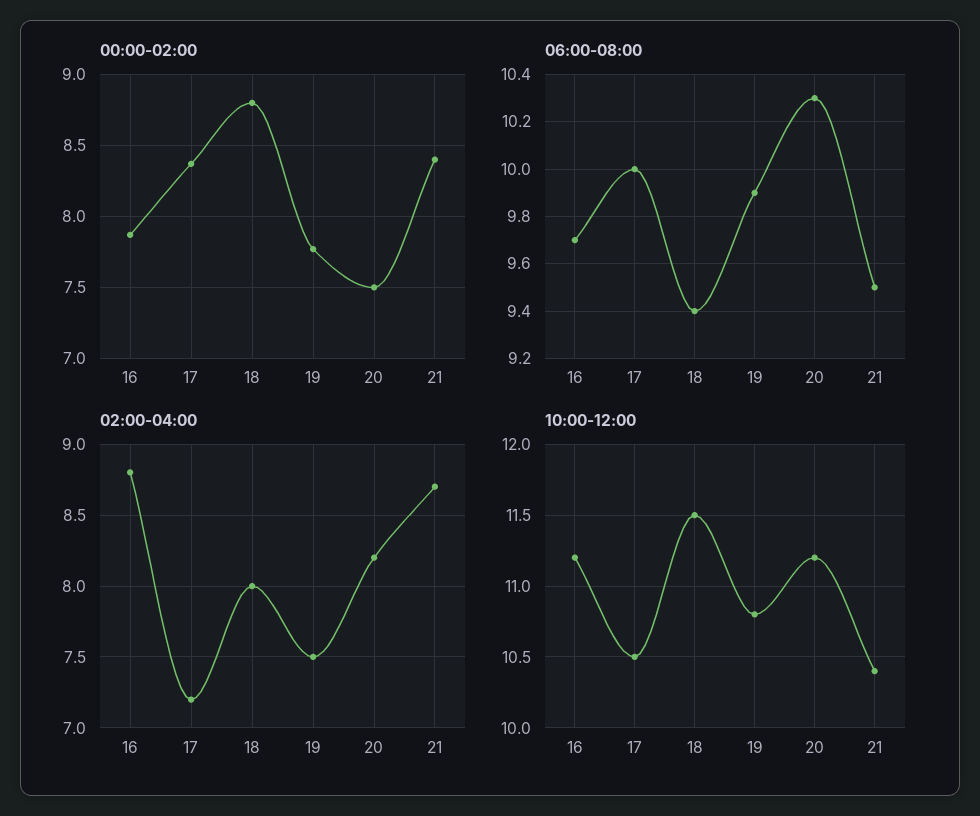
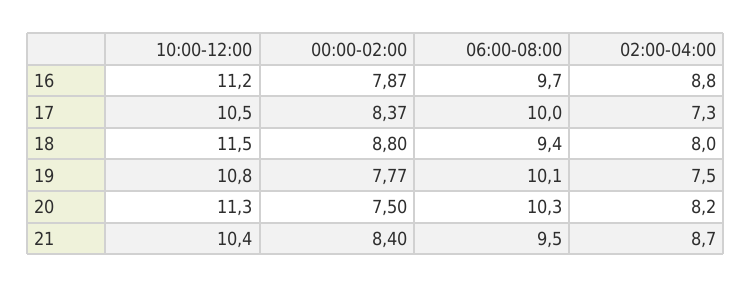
  {
    "00:00-02:00": {
      "16": 7.87,
      "17": 8.37,
      "18": 8.8,
      "19": 7.77,
      "20": 7.5,
      "21": 8.4
    },
    "06:00-08:00": {
      "16": 9.7,
      "17": 10,
      "18": 9.4,
-     "19": 9.9,
+     "19": 10.1,
      "20": 10.3,
      "21": 9.5
    },
    "02:00-04:00": {
      "16": 8.8,
-     "17": 7.2,
+     "17": 7.3,
      "18": 8,
      "19": 7.5,
      "20": 8.2,
      "21": 8.7
    },
    "10:00-12:00": {
      "16": 11.2,
      "17": 10.5,
      "18": 11.5,
      "19": 10.8,
-     "20": 11.2,
+     "20": 11.3,
      "21": 10.4
    }
  }

